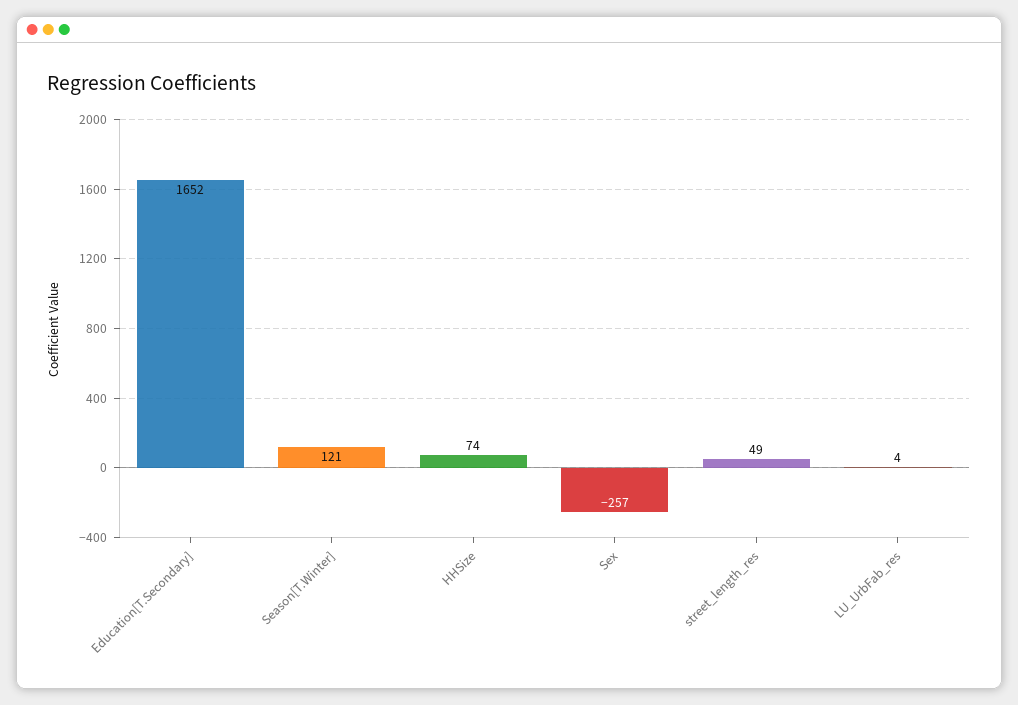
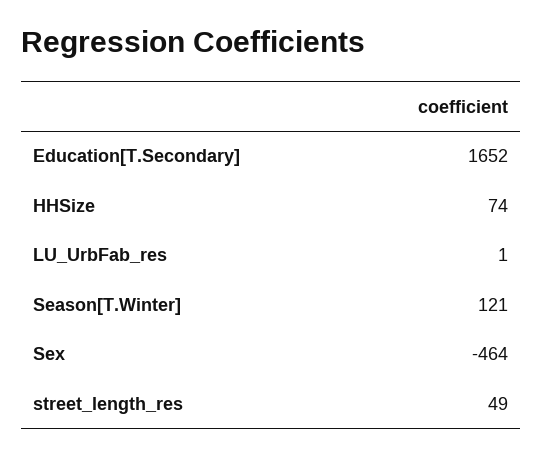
  {
    "Education[T.Secondary]": 1652,
    "Season[T.Winter]": 121,
    "HHSize": 74,
-   "Sex": -257,
+   "Sex": -464,
    "street_length_res": 49,
-   "LU_UrbFab_res": 4
+   "LU_UrbFab_res": 1
  }

